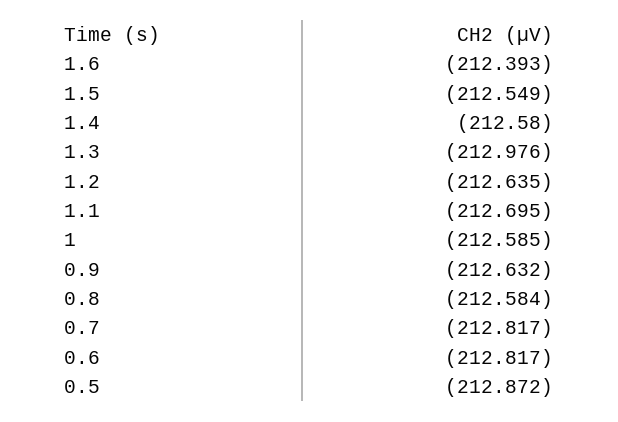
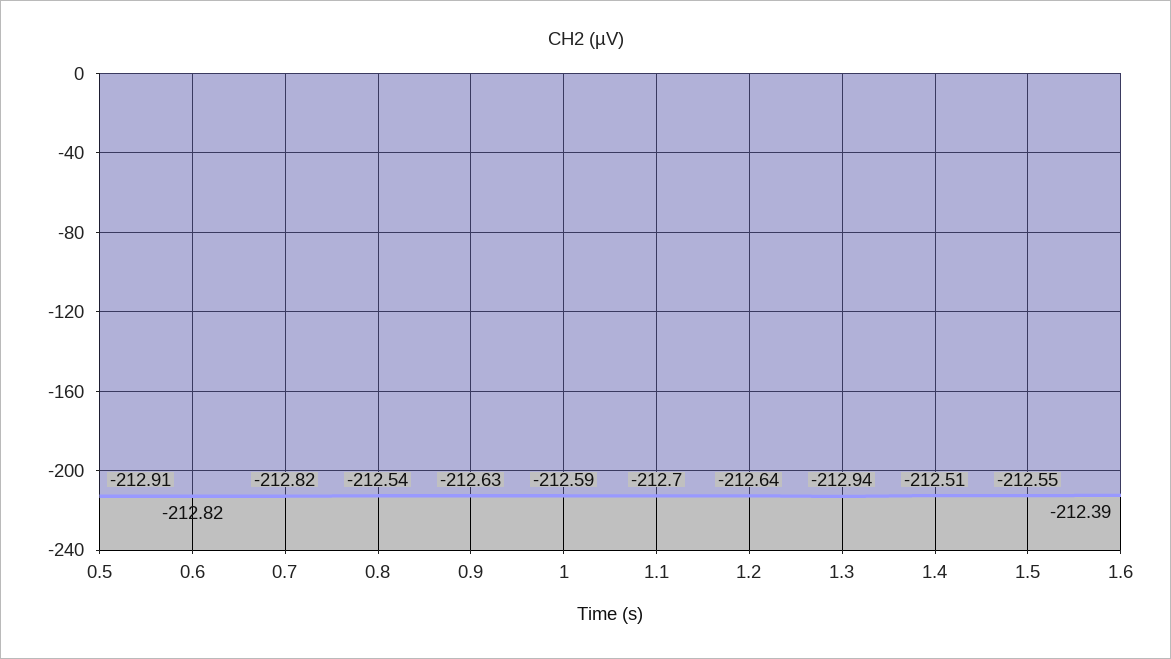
  {
    "1.6": -212.393,
    "1.5": -212.549,
-   "1.4": -212.58,
+   "1.4": -212.51,
-   "1.3": -212.976,
+   "1.3": -212.94,
    "1.2": -212.635,
    "1.1": -212.695,
    "1": -212.585,
    "0.9": -212.632,
-   "0.8": -212.584,
+   "0.8": -212.54,
    "0.7": -212.817,
    "0.6": -212.817,
-   "0.5": -212.872
+   "0.5": -212.91
  }

